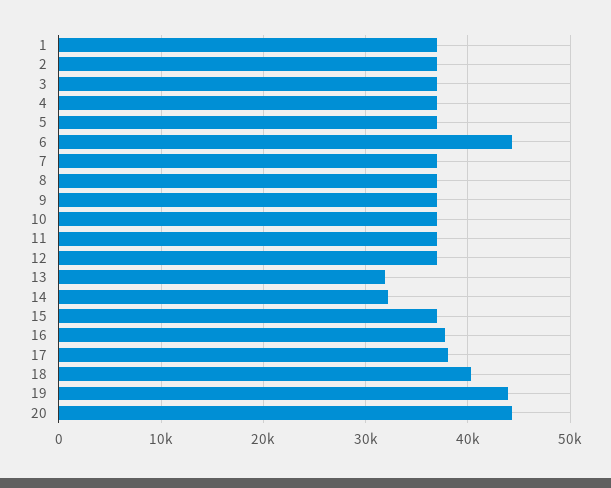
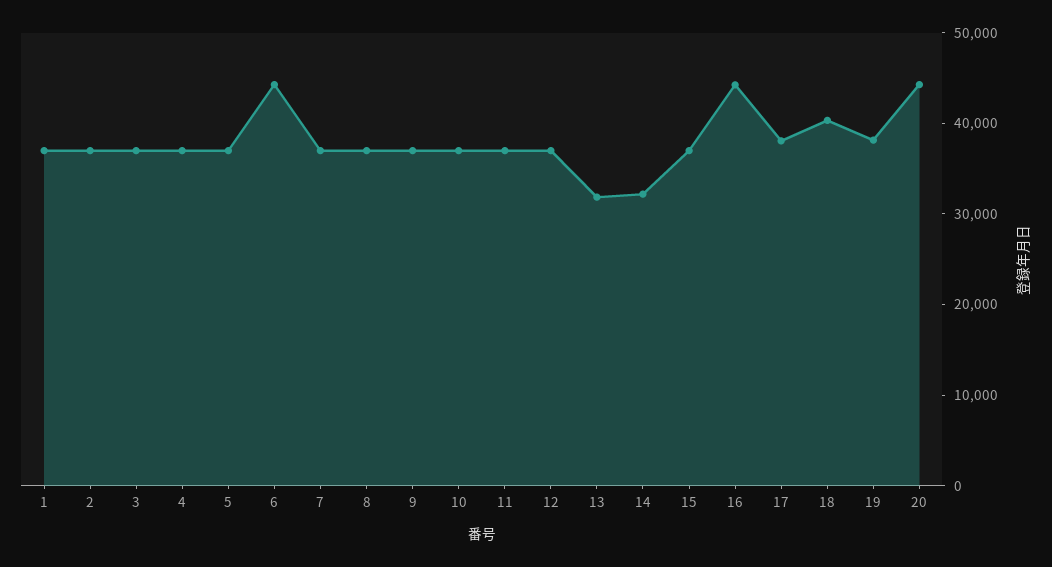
  {
    "1": 37000,
    "2": 37000,
    "3": 37000,
    "4": 37000,
    "5": 37000,
    "6": 44000,
    "7": 37000,
    "8": 37000,
    "9": 37000,
    "10": 37000,
    "11": 37000,
    "12": 37000,
    "13": 32000,
    "14": 32000,
    "15": 37000,
-   "16": 38000,
+   "16": 44000,
    "17": 38000,
    "18": 40000,
-   "19": 44000,
+   "19": 38000,
    "20": 44000
  }

